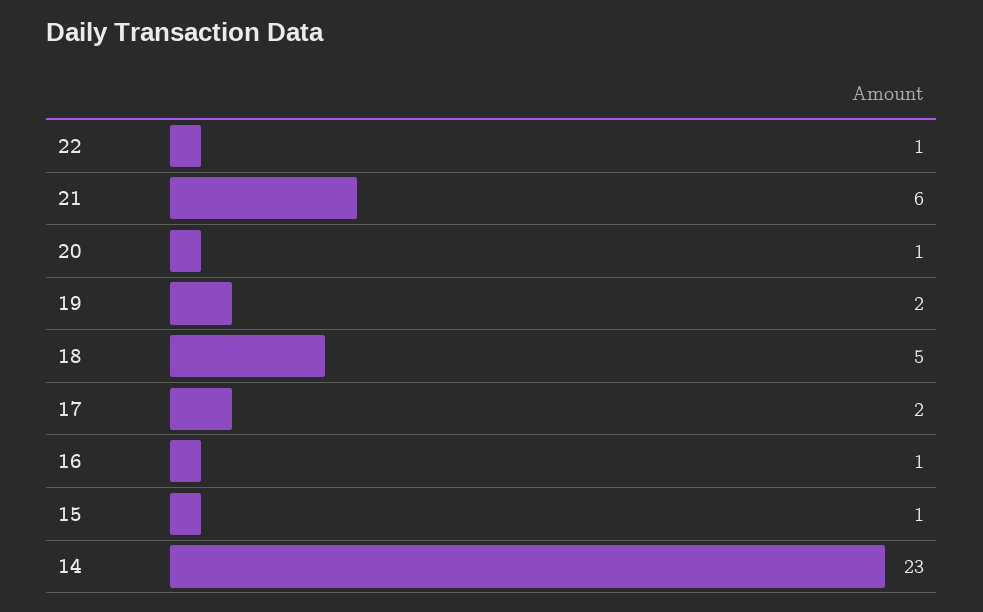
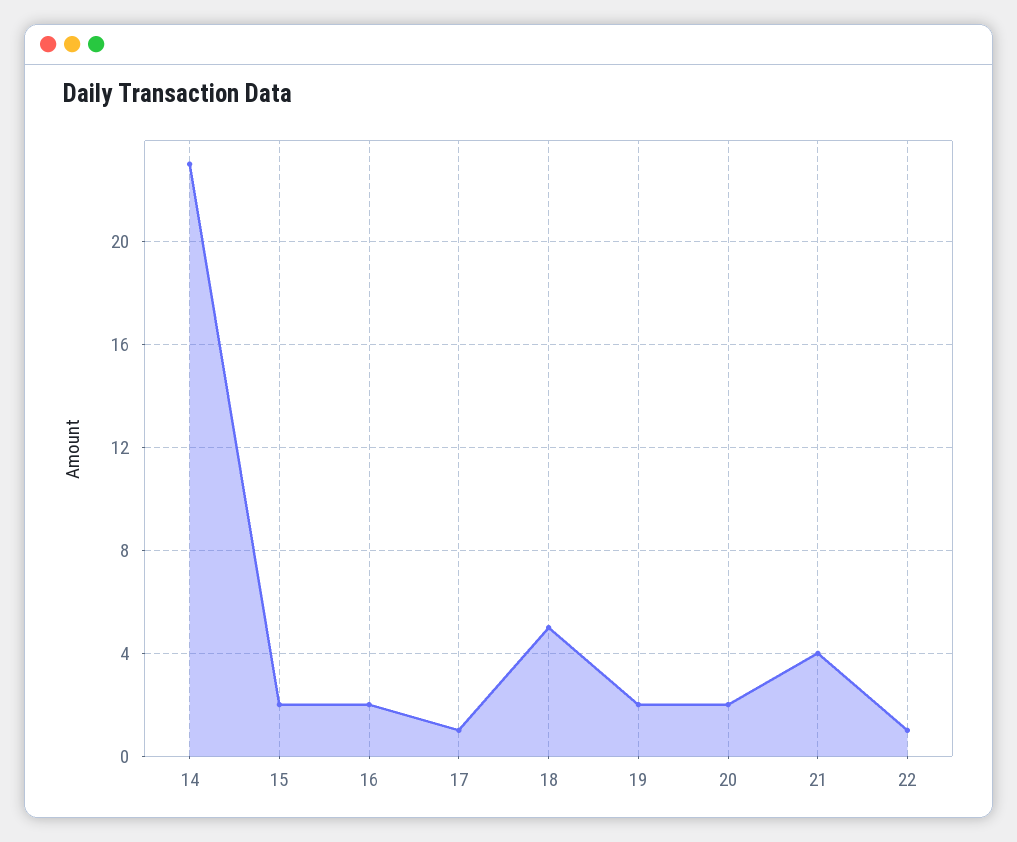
  {
    "22": 1,
-   "21": 6,
+   "21": 4,
-   "20": 1,
+   "20": 2,
    "19": 2,
    "18": 5,
-   "17": 2,
+   "17": 1,
-   "16": 1,
+   "16": 2,
-   "15": 1,
+   "15": 2,
    "14": 23
  }

